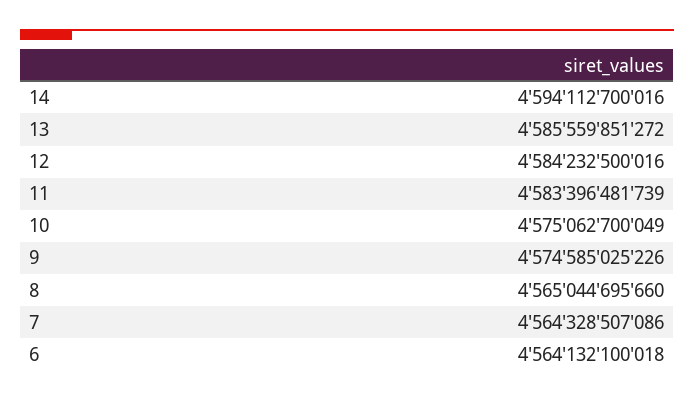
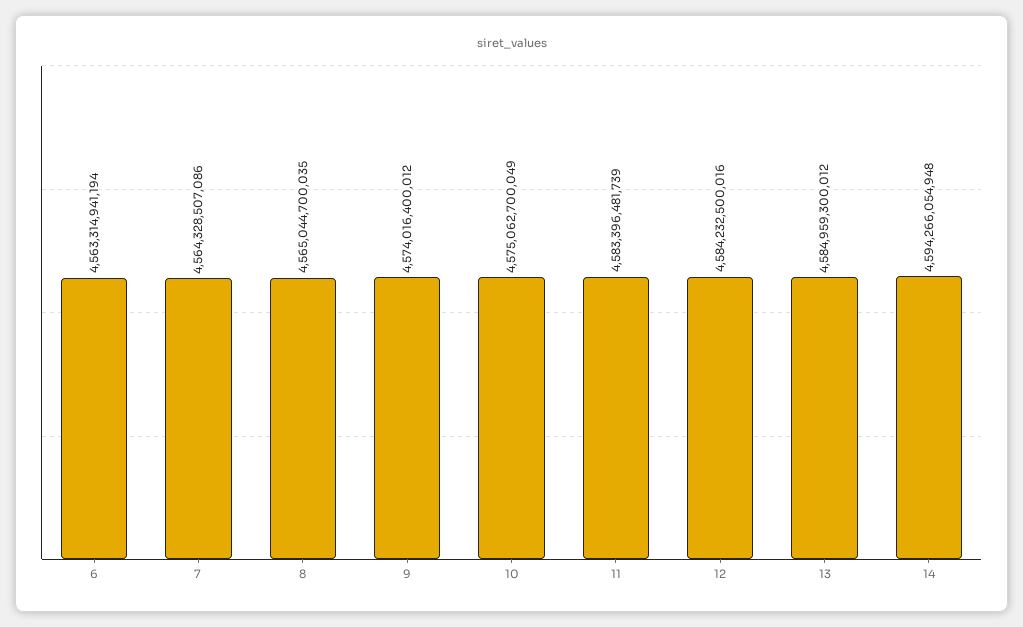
  {
-   "14": 4594112700016,
+   "14": 4594266054948,
-   "13": 4585559851272,
+   "13": 4584959300012,
    "12": 4584232500016,
    "11": 4583396481739,
    "10": 4575062700049,
-   "9": 4574585025226,
+   "9": 4574016400012,
-   "8": 4565044695660,
+   "8": 4565044700035,
    "7": 4564328507086,
-   "6": 4564132100018
+   "6": 4563314941194
  }

